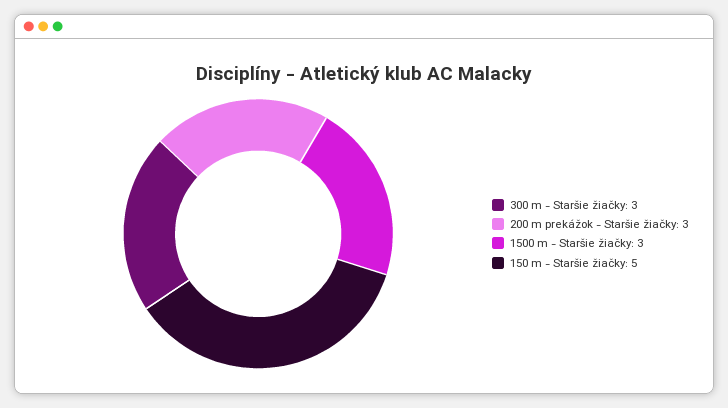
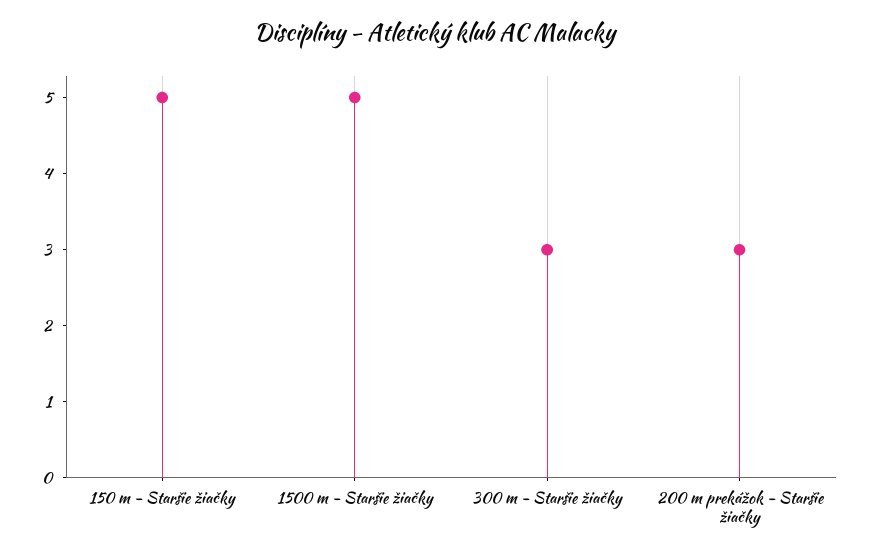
  {
    "300 m - Staršie žiačky": 3,
    "200 m prekážok - Staršie žiačky": 3,
-   "1500 m - Staršie žiačky": 3,
+   "1500 m - Staršie žiačky": 5,
    "150 m - Staršie žiačky": 5
  }

